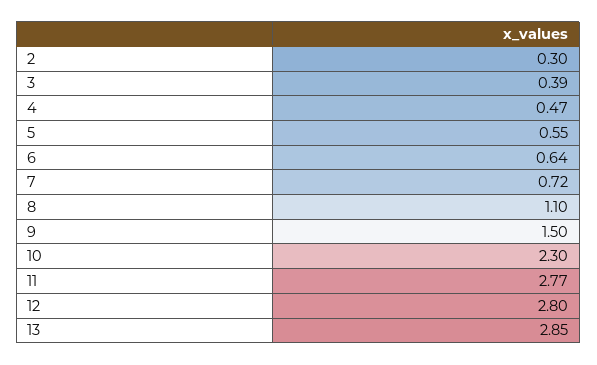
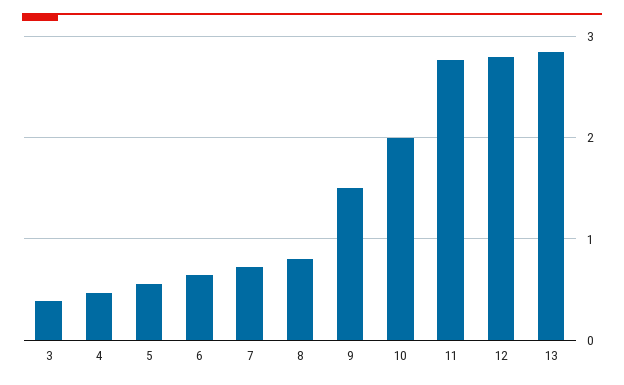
  {
-   "2": 0.3,
    "3": 0.39,
    "4": 0.47,
    "5": 0.55,
    "6": 0.64,
    "7": 0.72,
-   "8": 1.1,
+   "8": 0.8,
    "9": 1.5,
-   "10": 2.3,
+   "10": 2,
    "11": 2.77,
    "12": 2.8,
    "13": 2.85
  }

